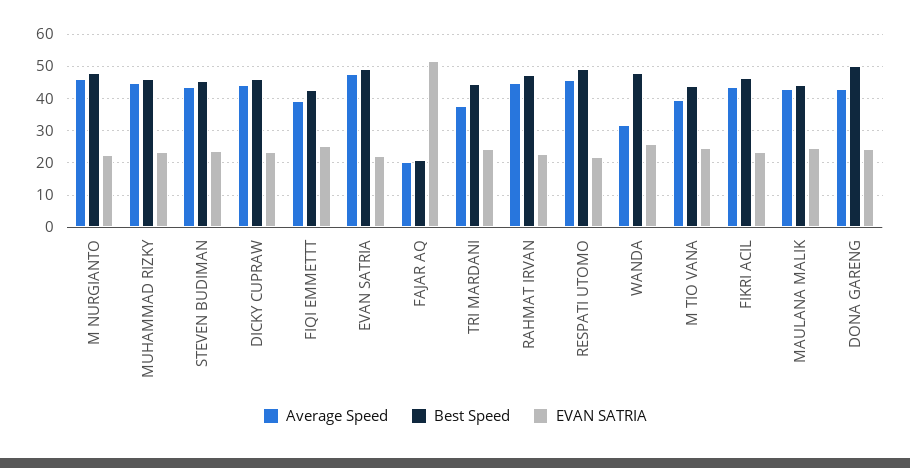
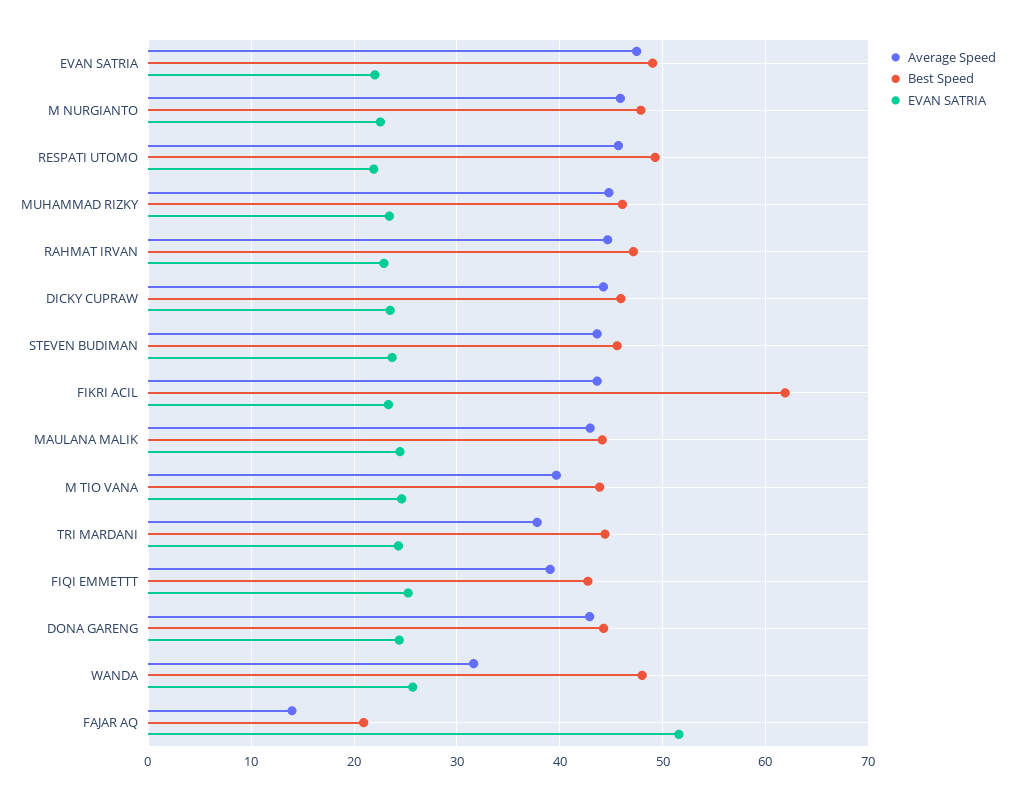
  {
    "Average Speed": {
      "M NURGIANTO": 46,
      "MUHAMMAD RIZKY": 45,
      "STEVEN BUDIMAN": 44,
      "DICKY CUPRAW": 44,
      "FIQI EMMETTT": 39,
      "EVAN SATRIA": 47,
-     "FAJAR AQ": 20,
+     "FAJAR AQ": 14,
      "TRI MARDANI": 38,
      "RAHMAT IRVAN": 45,
      "RESPATI UTOMO": 46,
      "WANDA": 32,
      "M TIO VANA": 40,
      "FIKRI ACIL": 44,
      "MAULANA MALIK": 43,
      "DONA GARENG": 43
    },
    "Best Speed": {
      "M NURGIANTO": 48,
      "MUHAMMAD RIZKY": 46,
      "STEVEN BUDIMAN": 46,
      "DICKY CUPRAW": 46,
      "FIQI EMMETTT": 43,
      "EVAN SATRIA": 49,
      "FAJAR AQ": 21,
      "TRI MARDANI": 44,
      "RAHMAT IRVAN": 47,
      "RESPATI UTOMO": 49,
      "WANDA": 48,
      "M TIO VANA": 44,
-     "FIKRI ACIL": 46,
+     "FIKRI ACIL": 62,
      "MAULANA MALIK": 44,
-     "DONA GARENG": 50
+     "DONA GARENG": 44
    },
    "EVAN SATRIA": {
      "M NURGIANTO": 23,
      "MUHAMMAD RIZKY": 23,
      "STEVEN BUDIMAN": 24,
      "DICKY CUPRAW": 24,
      "FIQI EMMETTT": 25,
      "EVAN SATRIA": 22,
      "FAJAR AQ": 52,
      "TRI MARDANI": 24,
      "RAHMAT IRVAN": 23,
      "RESPATI UTOMO": 22,
      "WANDA": 26,
      "M TIO VANA": 25,
      "FIKRI ACIL": 23,
      "MAULANA MALIK": 24,
      "DONA GARENG": 24
    }
  }

